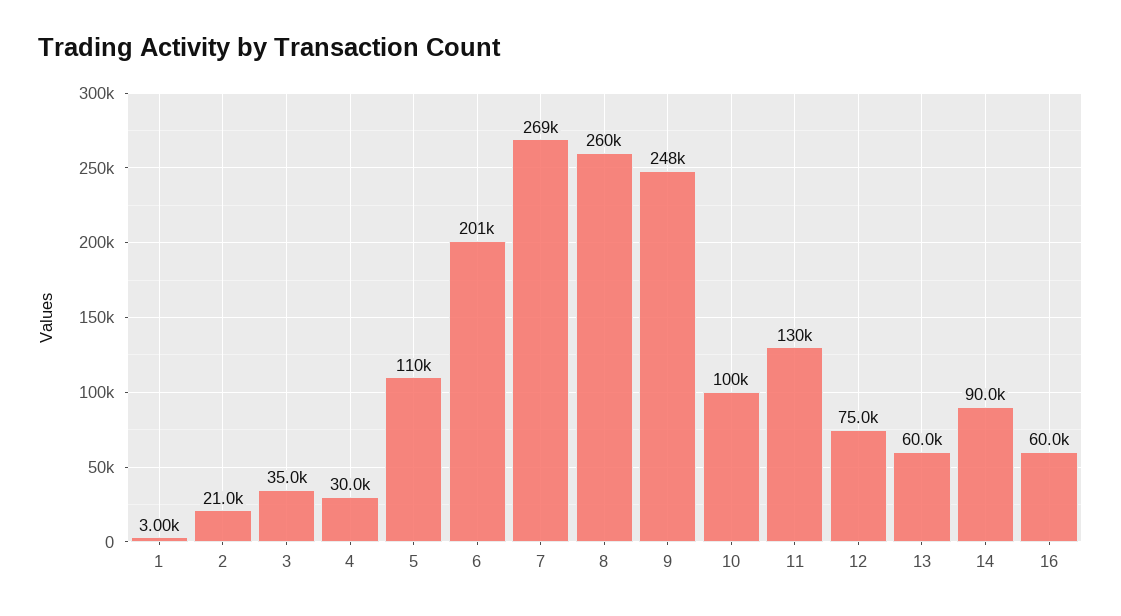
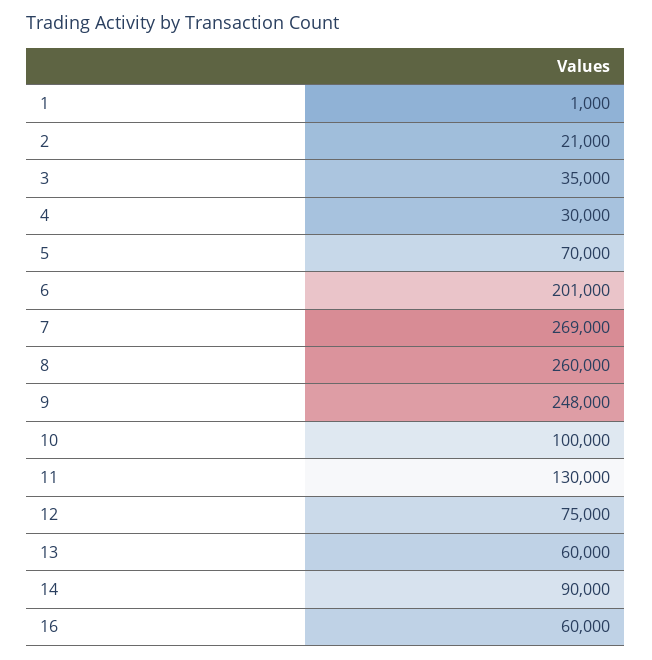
  {
-   "1": 3000,
+   "1": 1000,
    "2": 21000,
    "3": 35000,
    "4": 30000,
-   "5": 110000,
+   "5": 70000,
    "6": 201000,
    "7": 269000,
    "8": 260000,
    "9": 248000,
    "10": 100000,
    "11": 130000,
    "12": 75000,
    "13": 60000,
    "14": 90000,
    "16": 60000
  }

